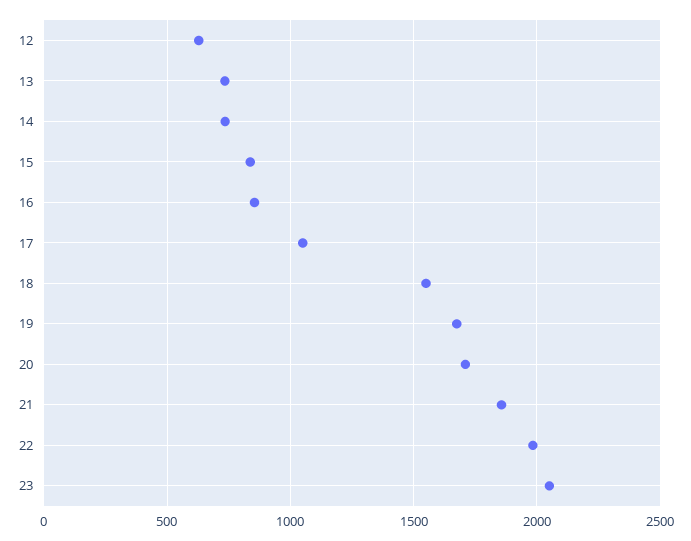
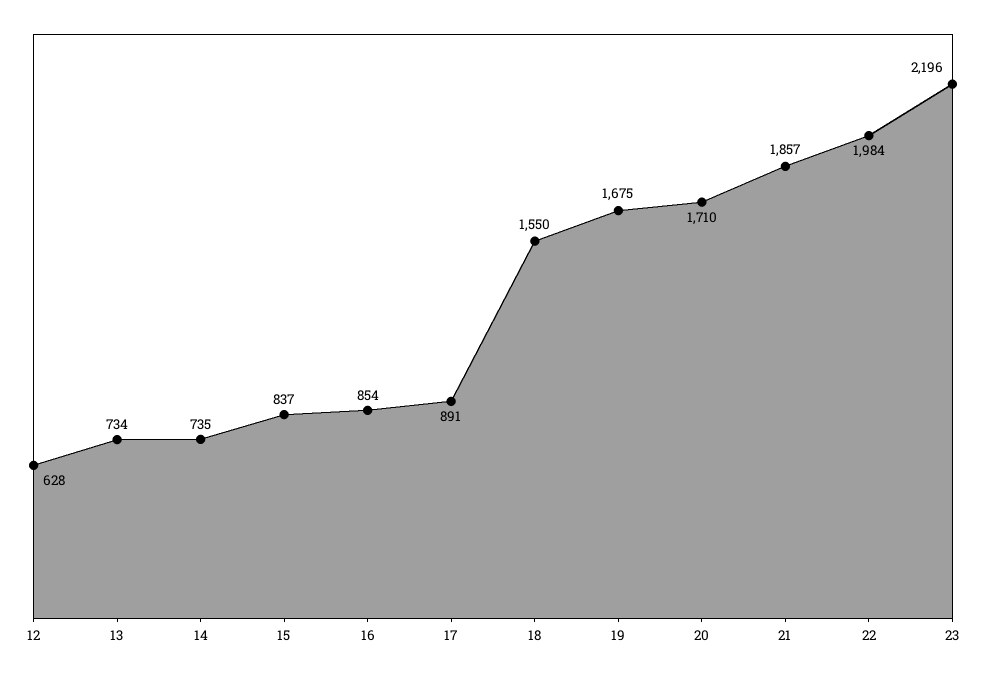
  {
    "12": 628,
    "13": 734,
    "14": 735,
    "15": 837,
    "16": 854,
-   "17": 1050,
+   "17": 891,
    "18": 1550,
    "19": 1675,
    "20": 1710,
    "21": 1857,
    "22": 1984,
-   "23": 2050
+   "23": 2196
  }

